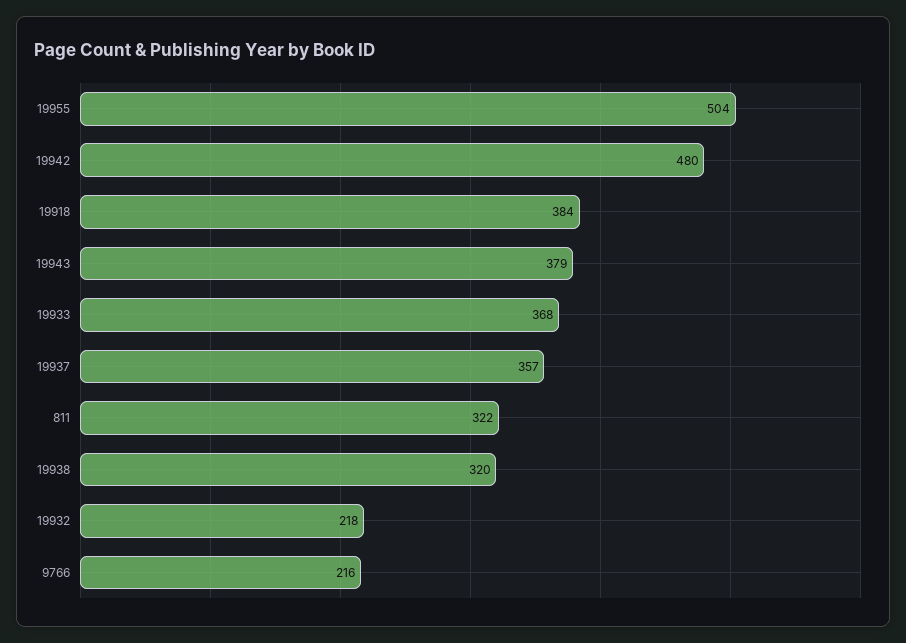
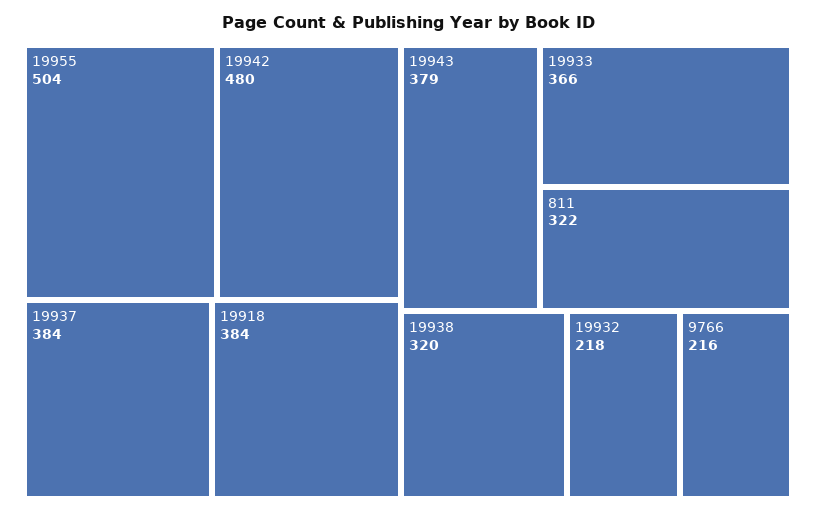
  {
    "19955": 504,
    "19942": 480,
    "19918": 384,
    "19943": 379,
-   "19933": 368,
+   "19933": 366,
-   "19937": 357,
+   "19937": 384,
    "811": 322,
    "19938": 320,
    "19932": 218,
    "9766": 216
  }

